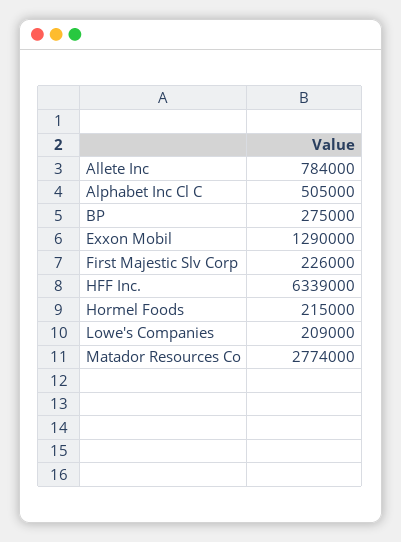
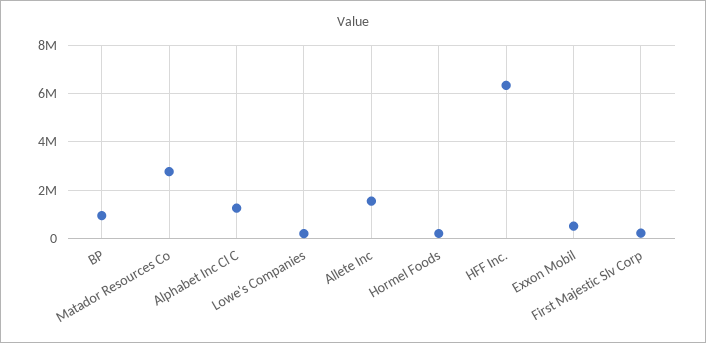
  {
-   "Allete Inc": 784000,
+   "Allete Inc": 1500000,
-   "Alphabet Inc Cl C": 505000,
+   "Alphabet Inc Cl C": 1250000,
-   "BP": 275000,
+   "BP": 1000000,
-   "Exxon Mobil": 1290000,
+   "Exxon Mobil": 500000,
    "First Majestic Slv Corp": 226000,
    "HFF Inc.": 6339000,
    "Hormel Foods": 215000,
    "Lowe's Companies": 209000,
    "Matador Resources Co": 2774000
  }

